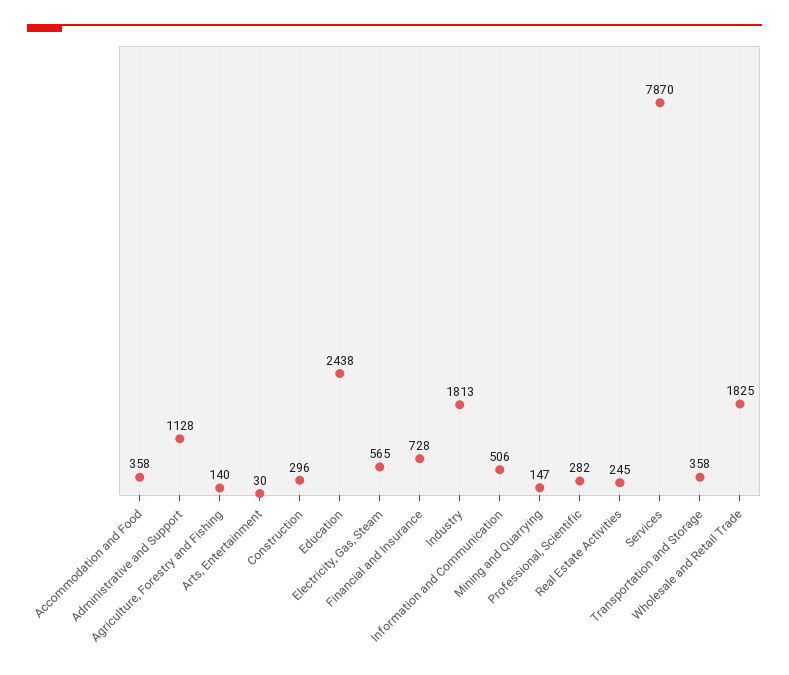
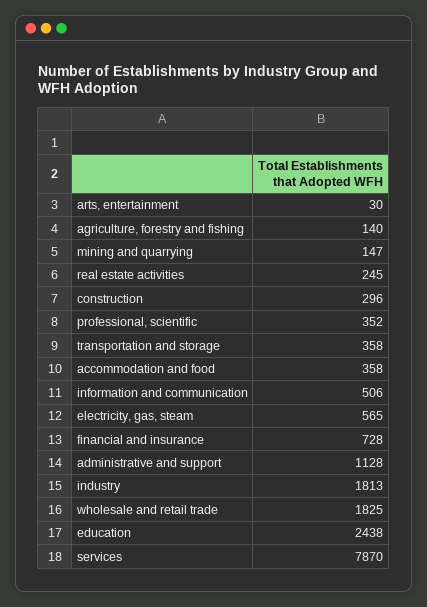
  {
    "Accommodation and Food": 358,
    "Administrative and Support": 1128,
    "Agriculture, Forestry and Fishing": 140,
    "Arts, Entertainment": 30,
    "Construction": 296,
    "Education": 2438,
    "Electricity, Gas, Steam": 565,
    "Financial and Insurance": 728,
    "Industry": 1813,
    "Information and Communication": 506,
    "Mining and Quarrying": 147,
-   "Professional, Scientific": 282,
+   "Professional, Scientific": 352,
    "Real Estate Activities": 245,
    "Services": 7870,
    "Transportation and Storage": 358,
    "Wholesale and Retail Trade": 1825
  }

